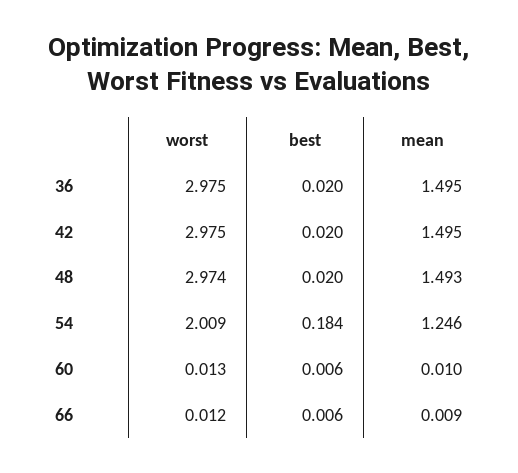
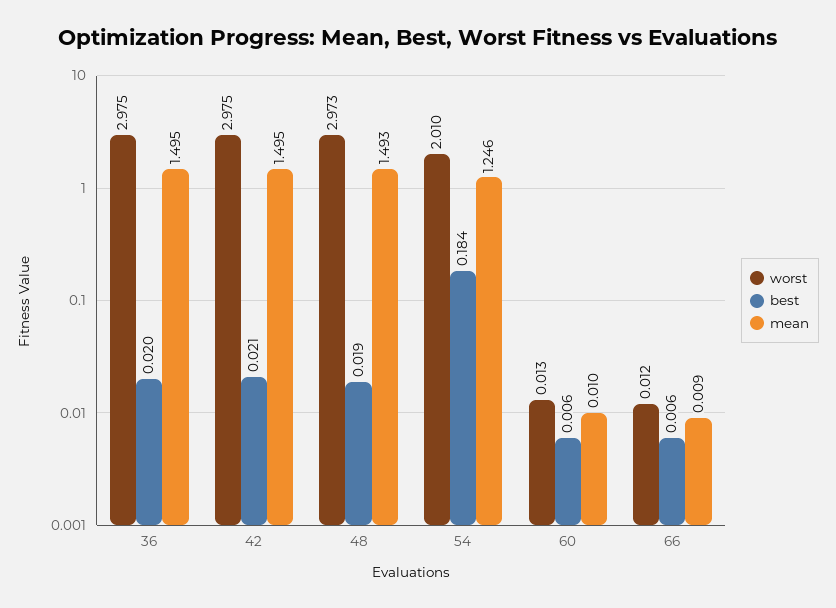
  {
    "worst": {
      "36": 2.975,
      "42": 2.975,
-     "48": 2.974,
+     "48": 2.973,
-     "54": 2.009,
+     "54": 2.01,
      "60": 0.013,
      "66": 0.012
    },
    "best": {
      "36": 0.02,
-     "42": 0.02,
+     "42": 0.021,
-     "48": 0.02,
+     "48": 0.019,
      "54": 0.184,
      "60": 0.006,
      "66": 0.006
    },
    "mean": {
      "36": 1.495,
      "42": 1.495,
      "48": 1.493,
      "54": 1.246,
      "60": 0.01,
      "66": 0.009
    }
  }

